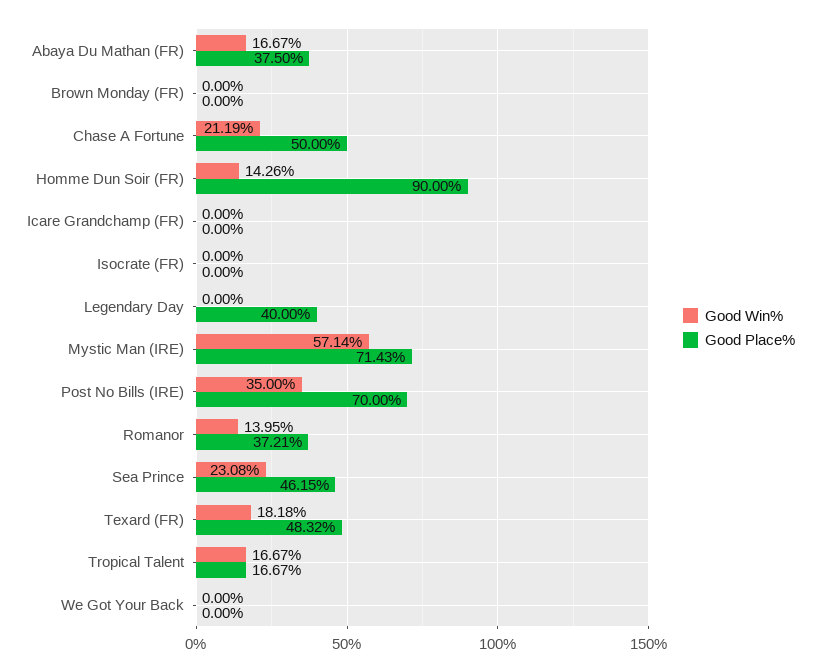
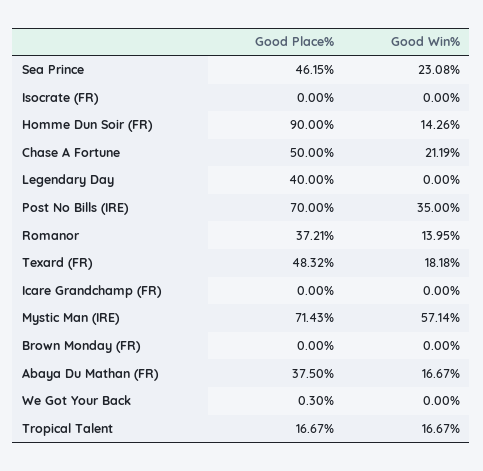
  {
    "Good Win%": {
      "Abaya Du Mathan (FR)": 16.67,
      "Brown Monday (FR)": 0,
      "Chase A Fortune": 21.19,
      "Homme Dun Soir (FR)": 14.26,
      "Icare Grandchamp (FR)": 0,
      "Isocrate (FR)": 0,
      "Legendary Day": 0,
      "Mystic Man (IRE)": 57.14,
      "Post No Bills (IRE)": 35,
      "Romanor": 13.95,
      "Sea Prince": 23.08,
      "Texard (FR)": 18.18,
      "Tropical Talent": 16.67,
      "We Got Your Back": 0
    },
    "Good Place%": {
      "Abaya Du Mathan (FR)": 37.5,
      "Brown Monday (FR)": 0,
      "Chase A Fortune": 50,
      "Homme Dun Soir (FR)": 90,
      "Icare Grandchamp (FR)": 0,
      "Isocrate (FR)": 0,
      "Legendary Day": 40,
      "Mystic Man (IRE)": 71.43,
      "Post No Bills (IRE)": 70,
      "Romanor": 37.21,
      "Sea Prince": 46.15,
      "Texard (FR)": 48.32,
      "Tropical Talent": 16.67,
-     "We Got Your Back": 0
+     "We Got Your Back": 0.3
    }
  }

